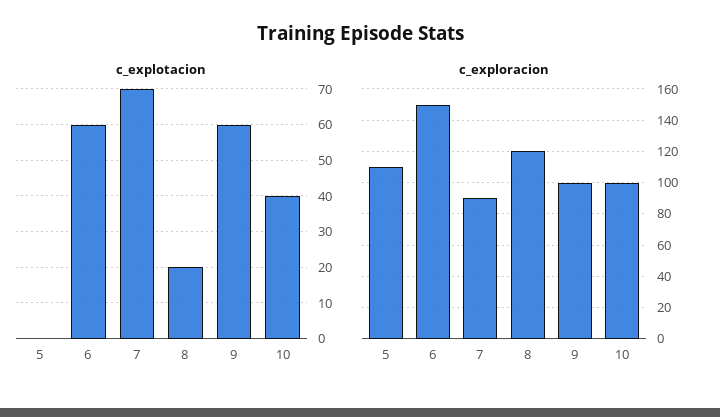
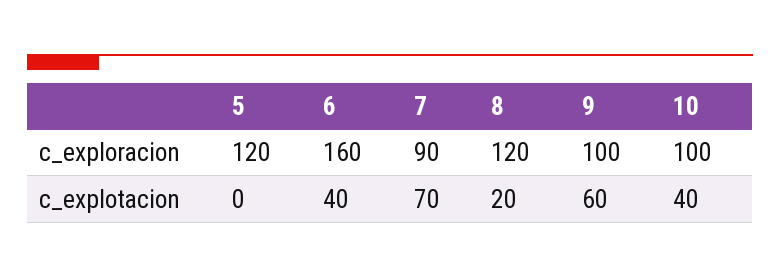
  {
    "c_explotacion": {
      "5": 0,
-     "6": 60,
+     "6": 40,
      "7": 70,
      "8": 20,
      "9": 60,
      "10": 40
    },
    "c_exploracion": {
-     "5": 110,
+     "5": 120,
-     "6": 150,
+     "6": 160,
      "7": 90,
      "8": 120,
      "9": 100,
      "10": 100
    }
  }

